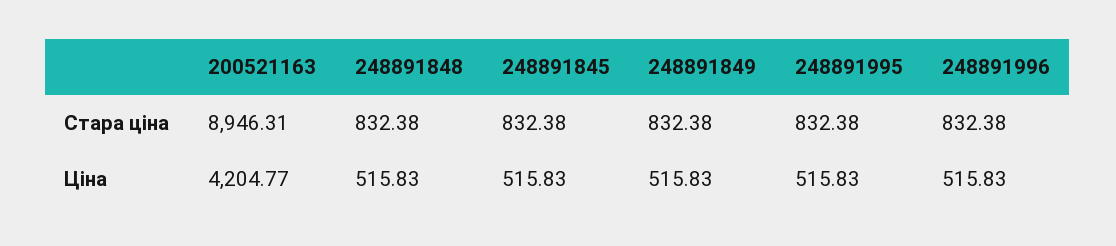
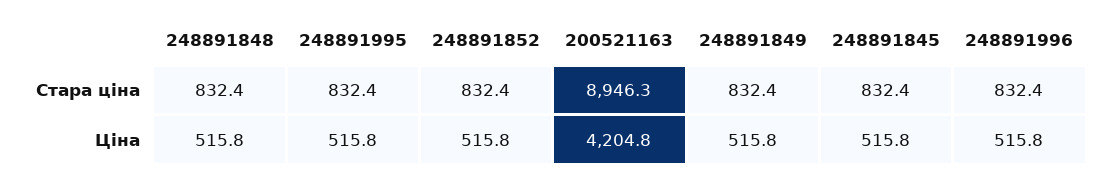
  {
    "200521163": {
      "Стара ціна": 8946.31,
      "Ціна": 4204.77
    },
    "248891848": {
      "Стара ціна": 832.38,
      "Ціна": 515.83
    },
    "248891845": {
      "Стара ціна": 832.38,
      "Ціна": 515.83
    },
    "248891849": {
      "Стара ціна": 832.38,
      "Ціна": 515.83
    },
    "248891995": {
      "Стара ціна": 832.38,
      "Ціна": 515.83
    },
    "248891996": {
      "Стара ціна": 832.38,
      "Ціна": 515.83
-   }
+   },
+   "248891852": {
+     "Стара ціна": 832.4,
+     "Ціна": 515.8
+   }
  }

